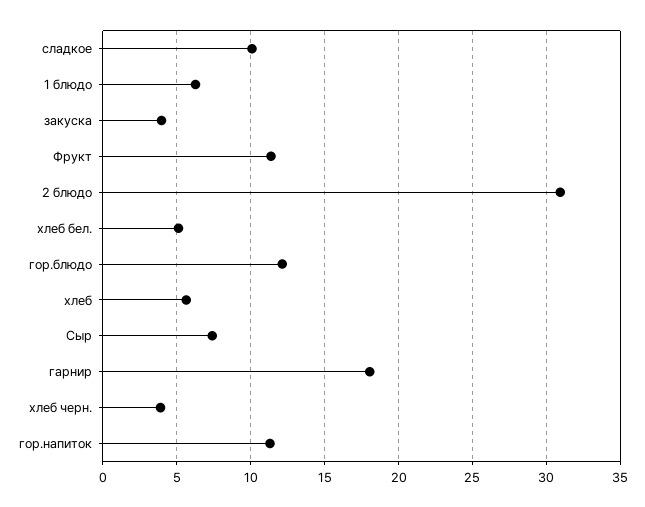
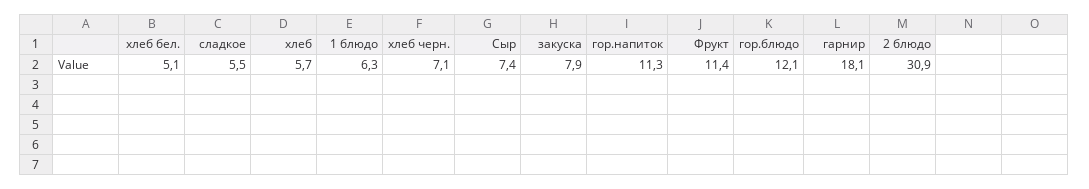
  {
-   "сладкое": 10,
+   "сладкое": 5.5,
    "1 блюдо": 6.3,
-   "закуска": 4,
+   "закуска": 7.9,
    "Фрукт": 11.4,
    "2 блюдо": 30.9,
    "хлеб бел.": 5.1,
    "гор.блюдо": 12.1,
    "хлеб": 5.7,
    "Сыр": 7.4,
    "гарнир": 18.1,
-   "хлеб черн.": 4,
+   "хлеб черн.": 7.1,
    "гор.напиток": 11.3
  }

